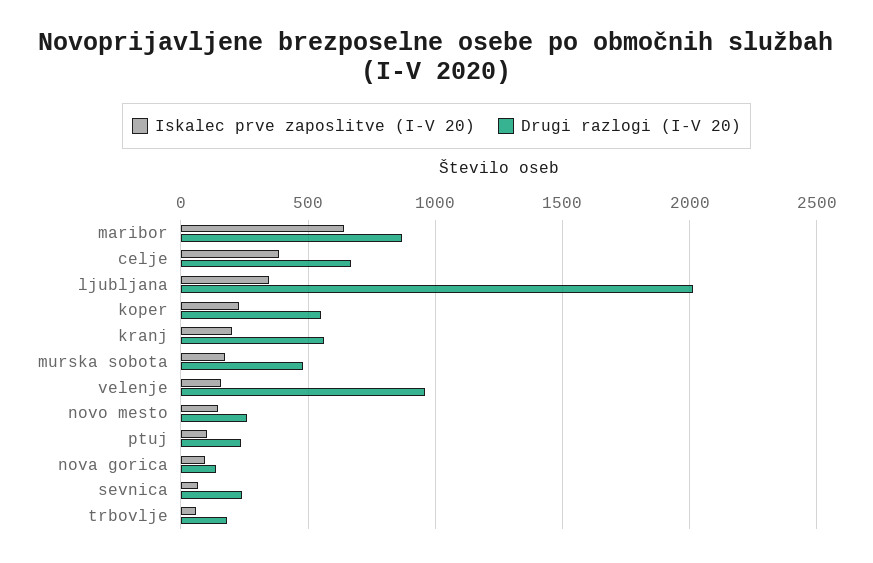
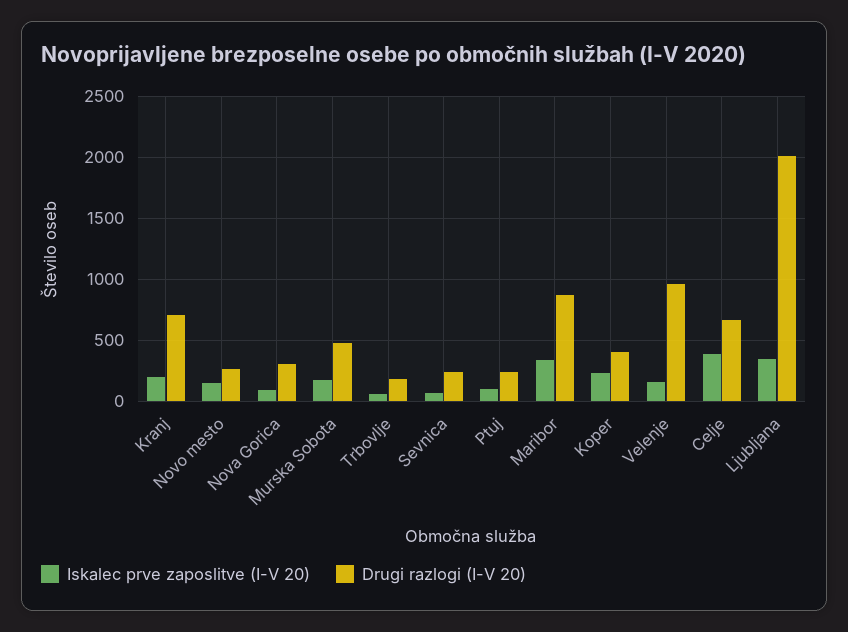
  {
    "Iskalec prve zaposlitve (I-V 20)": {
-     "maribor": 650,
+     "maribor": 350,
      "celje": 400,
      "ljubljana": 350,
      "koper": 250,
      "kranj": 200,
      "murska sobota": 150,
      "velenje": 150,
      "novo mesto": 150,
      "ptuj": 100,
      "nova gorica": 100,
      "sevnica": 50,
      "trbovlje": 50
    },
    "Drugi razlogi (I-V 20)": {
      "maribor": 850,
      "celje": 650,
      "ljubljana": 2000,
-     "koper": 550,
+     "koper": 400,
-     "kranj": 550,
+     "kranj": 700,
      "murska sobota": 500,
      "velenje": 950,
      "novo mesto": 250,
      "ptuj": 250,
-     "nova gorica": 150,
+     "nova gorica": 300,
      "sevnica": 250,
      "trbovlje": 200
    }
  }

